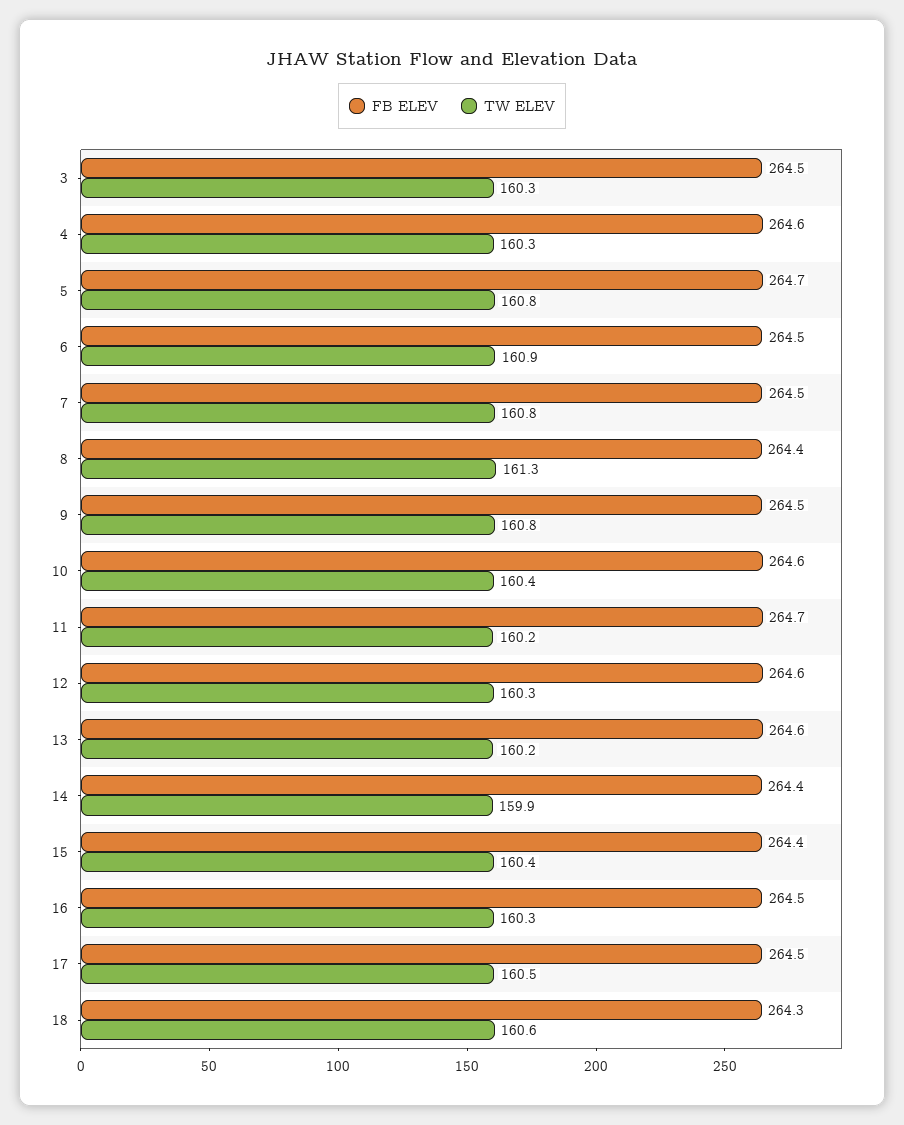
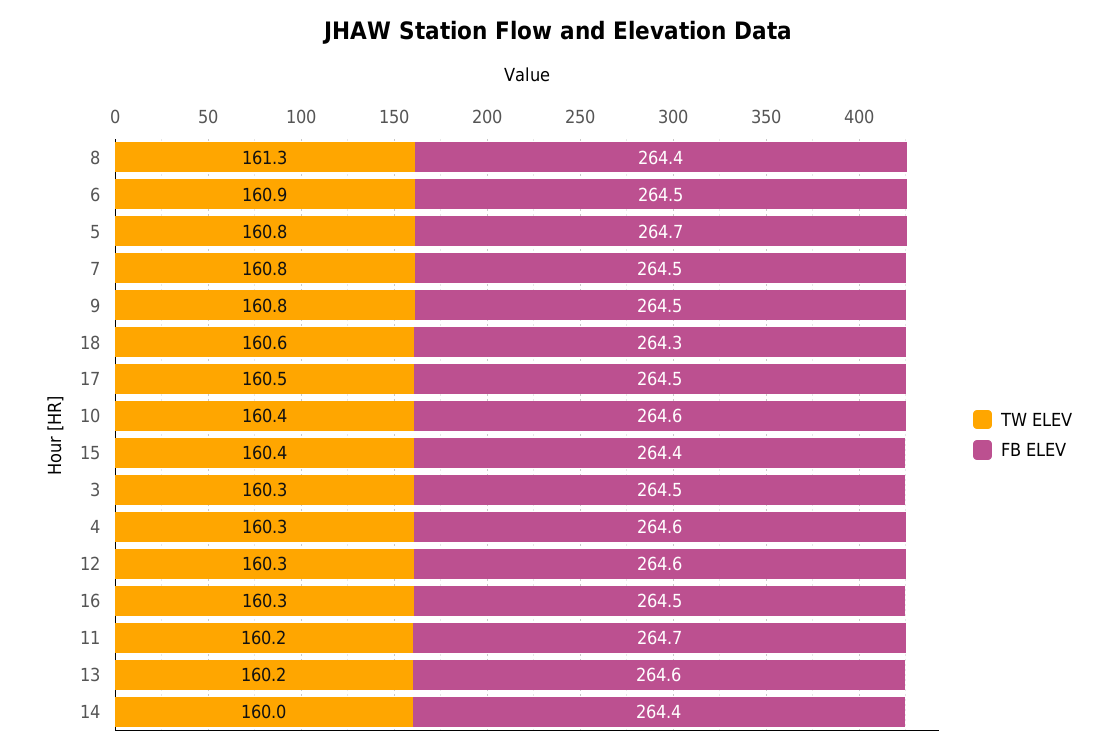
  {
    "FB ELEV": {
      "3": 264.5,
      "4": 264.6,
      "5": 264.7,
      "6": 264.5,
      "7": 264.5,
      "8": 264.4,
      "9": 264.5,
      "10": 264.6,
      "11": 264.7,
      "12": 264.6,
      "13": 264.6,
      "14": 264.4,
      "15": 264.4,
      "16": 264.5,
      "17": 264.5,
      "18": 264.3
    },
    "TW ELEV": {
      "3": 160.3,
      "4": 160.3,
      "5": 160.8,
      "6": 160.9,
      "7": 160.8,
      "8": 161.3,
      "9": 160.8,
      "10": 160.4,
      "11": 160.2,
      "12": 160.3,
      "13": 160.2,
-     "14": 159.9,
+     "14": 160,
      "15": 160.4,
      "16": 160.3,
      "17": 160.5,
      "18": 160.6
    }
  }

